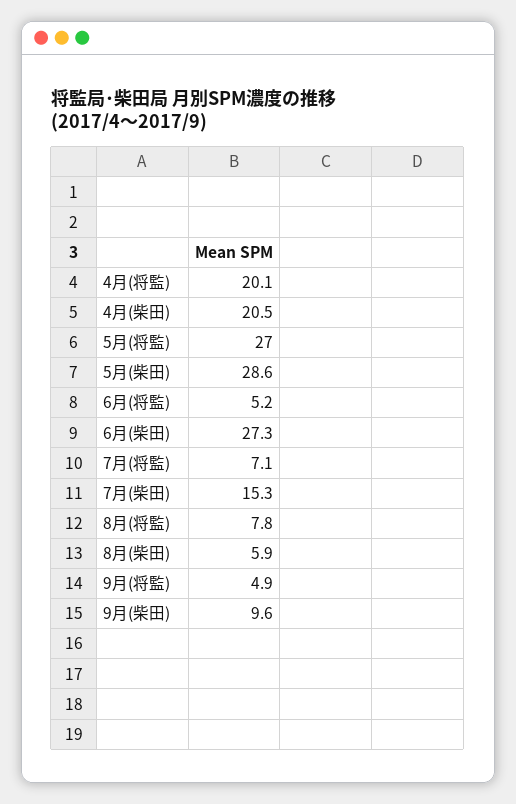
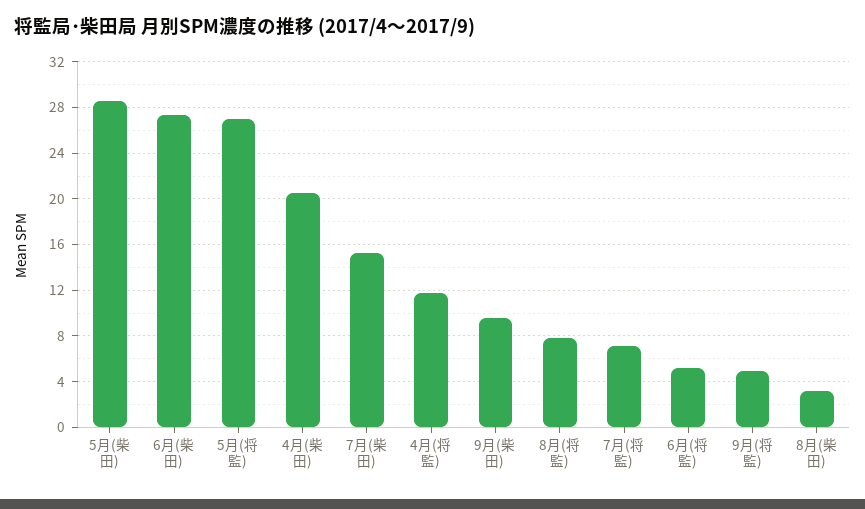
  {
-   "4月(将監)": 20.1,
+   "4月(将監)": 12,
    "4月(柴田)": 20.5,
    "5月(将監)": 27,
    "5月(柴田)": 28.6,
    "6月(将監)": 5.2,
    "6月(柴田)": 27.3,
    "7月(将監)": 7.1,
    "7月(柴田)": 15.3,
    "8月(将監)": 7.8,
-   "8月(柴田)": 5.9,
+   "8月(柴田)": 3,
    "9月(将監)": 4.9,
    "9月(柴田)": 9.6
  }

